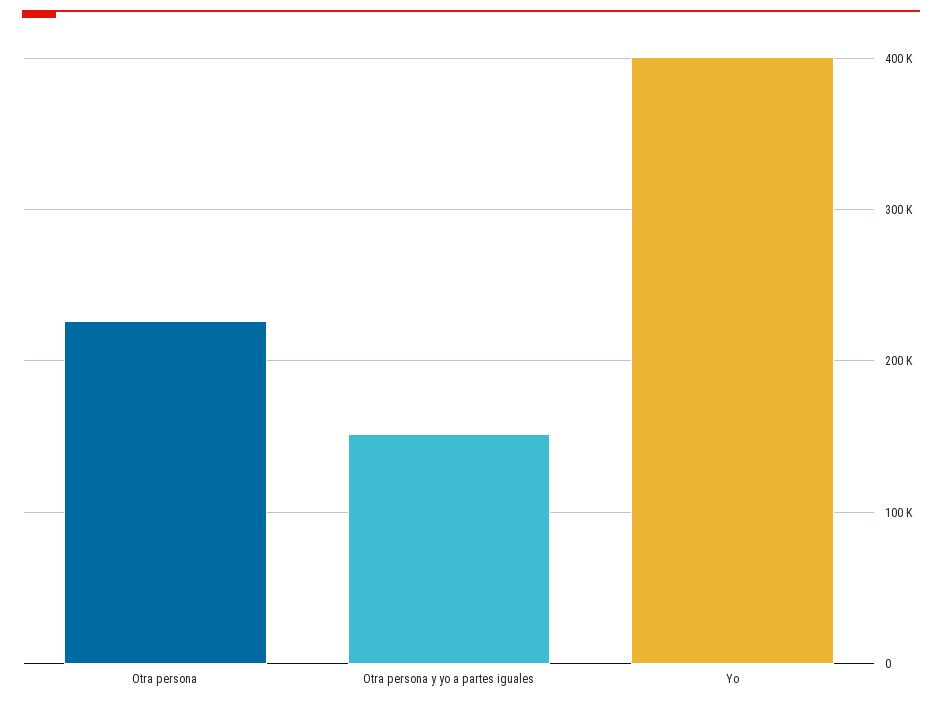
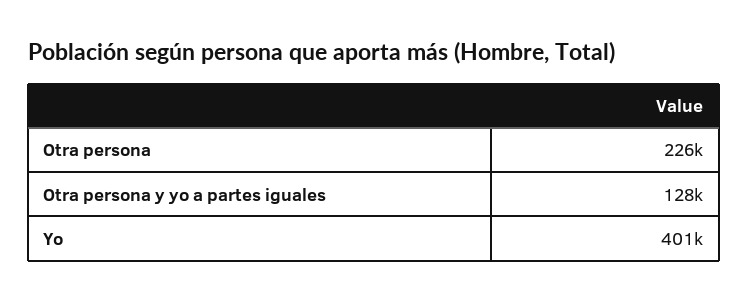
  {
    "Otra persona": 226000,
-   "Otra persona y yo a partes iguales": 150000,
+   "Otra persona y yo a partes iguales": 128000,
    "Yo": 401000
  }

